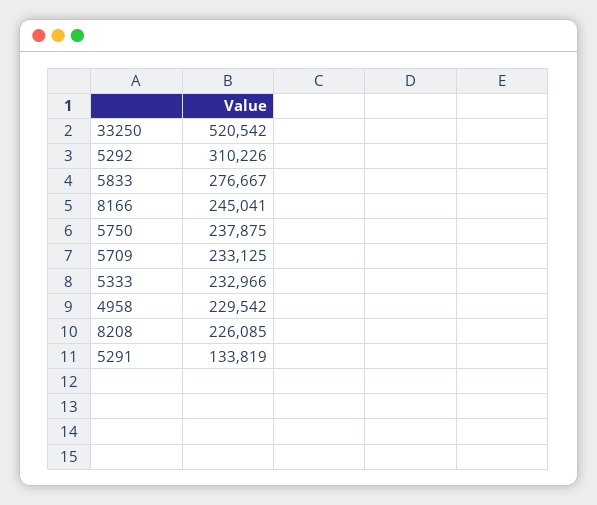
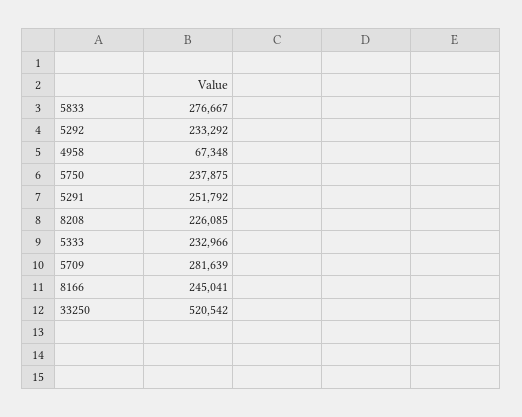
  {
    "33250": 520542,
-   "5292": 310226,
+   "5292": 233292,
    "5833": 276667,
    "8166": 245041,
    "5750": 237875,
-   "5709": 233125,
+   "5709": 281639,
    "5333": 232966,
-   "4958": 229542,
+   "4958": 67348,
    "8208": 226085,
-   "5291": 133819
+   "5291": 251792
  }

